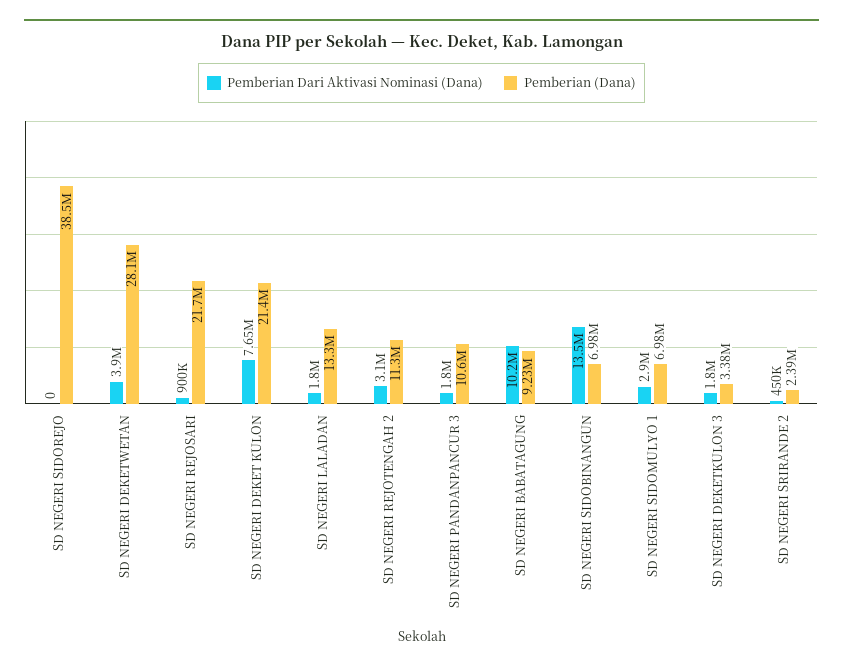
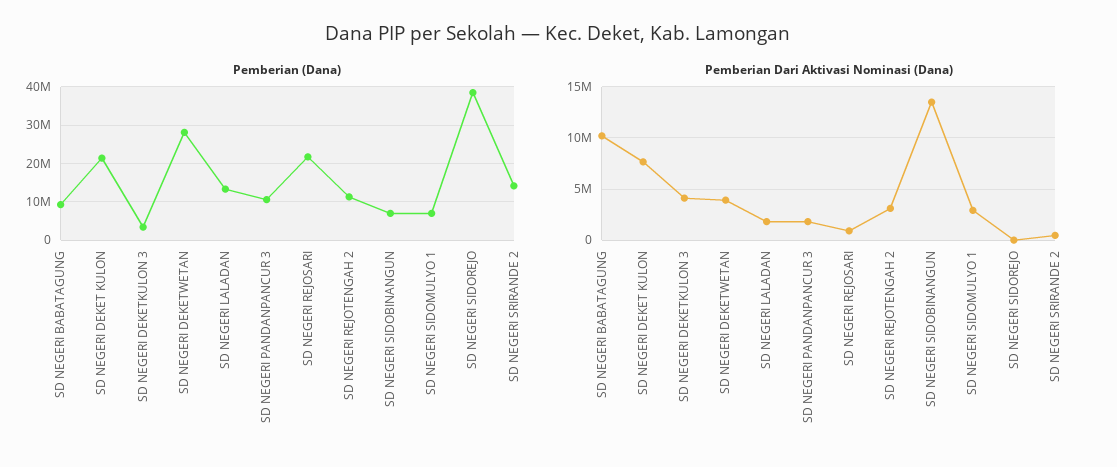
  {
    "Pemberian Dari Aktivasi Nominasi (Dana)": {
      "SD NEGERI SIDOREJO": 0,
      "SD NEGERI DEKETWETAN": 3900000,
      "SD NEGERI REJOSARI": 900000,
      "SD NEGERI DEKET KULON": 7650000,
      "SD NEGERI LALADAN": 1800000,
      "SD NEGERI REJOTENGAH 2": 3100000,
      "SD NEGERI PANDANPANCUR 3": 1800000,
      "SD NEGERI BABATAGUNG": 10200000,
      "SD NEGERI SIDOBINANGUN": 13500000,
      "SD NEGERI SIDOMULYO 1": 2900000,
-     "SD NEGERI DEKETKULON 3": 1800000,
+     "SD NEGERI DEKETKULON 3": 4000000,
      "SD NEGERI SRIRANDE 2": 450000
    },
    "Pemberian (Dana)": {
      "SD NEGERI SIDOREJO": 38500000,
      "SD NEGERI DEKETWETAN": 28100000,
      "SD NEGERI REJOSARI": 21700000,
      "SD NEGERI DEKET KULON": 21400000,
      "SD NEGERI LALADAN": 13300000,
      "SD NEGERI REJOTENGAH 2": 11300000,
      "SD NEGERI PANDANPANCUR 3": 10600000,
      "SD NEGERI BABATAGUNG": 9230000,
      "SD NEGERI SIDOBINANGUN": 6980000,
      "SD NEGERI SIDOMULYO 1": 6980000,
      "SD NEGERI DEKETKULON 3": 3380000,
-     "SD NEGERI SRIRANDE 2": 2390000
+     "SD NEGERI SRIRANDE 2": 14000000
    }
  }

